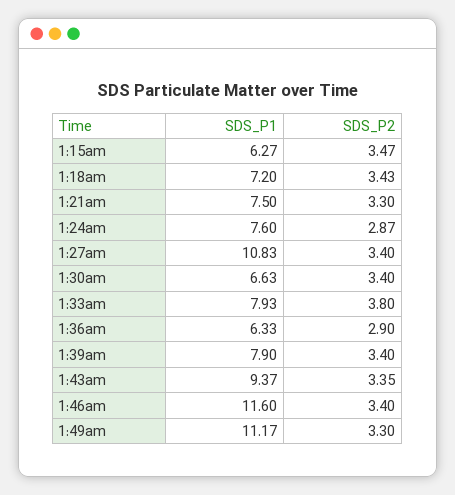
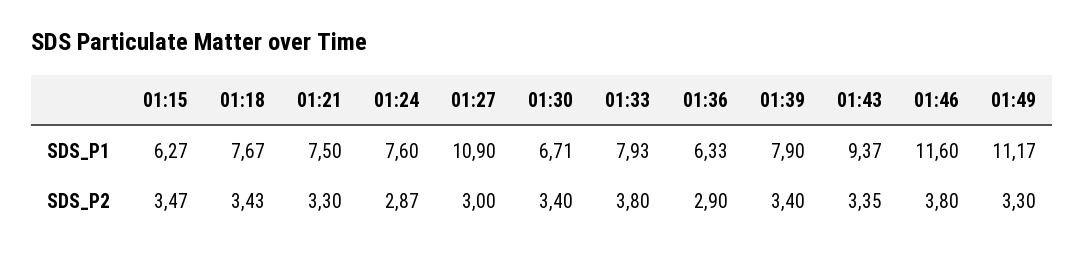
  {
    "SDS_P1": {
      "1:15am": 6.27,
-     "1:18am": 7.2,
+     "1:18am": 7.67,
      "1:21am": 7.5,
      "1:24am": 7.6,
-     "1:27am": 10.83,
+     "1:27am": 10.9,
-     "1:30am": 6.63,
+     "1:30am": 6.71,
      "1:33am": 7.93,
      "1:36am": 6.33,
      "1:39am": 7.9,
      "1:43am": 9.37,
      "1:46am": 11.6,
      "1:49am": 11.17
    },
    "SDS_P2": {
      "1:15am": 3.47,
      "1:18am": 3.43,
      "1:21am": 3.3,
      "1:24am": 2.87,
-     "1:27am": 3.4,
+     "1:27am": 3,
      "1:30am": 3.4,
      "1:33am": 3.8,
      "1:36am": 2.9,
      "1:39am": 3.4,
      "1:43am": 3.35,
-     "1:46am": 3.4,
+     "1:46am": 3.8,
      "1:49am": 3.3
    }
  }

